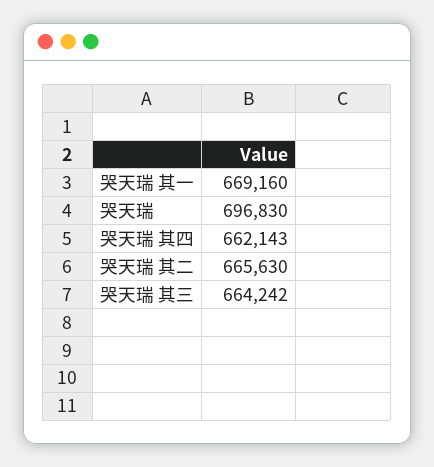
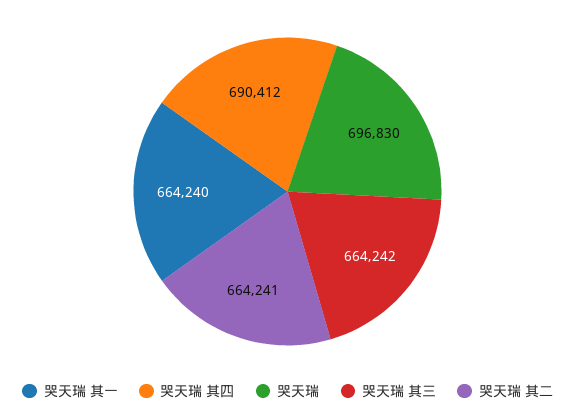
  {
-   "哭天瑞 其一": 669160,
+   "哭天瑞 其一": 664240,
    "哭天瑞": 696830,
-   "哭天瑞 其四": 662143,
+   "哭天瑞 其四": 690412,
-   "哭天瑞 其二": 665630,
+   "哭天瑞 其二": 664241,
    "哭天瑞 其三": 664242
  }

